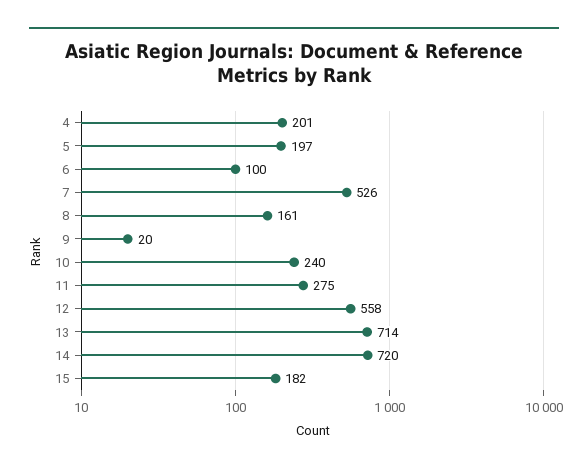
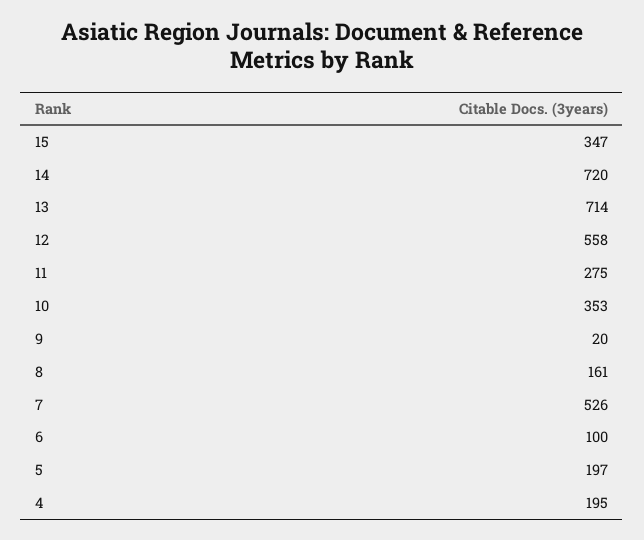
  {
-   "4": 201,
+   "4": 195,
    "5": 197,
    "6": 100,
    "7": 526,
    "8": 161,
    "9": 20,
-   "10": 240,
+   "10": 353,
    "11": 275,
    "12": 558,
    "13": 714,
    "14": 720,
-   "15": 182
+   "15": 347
  }

